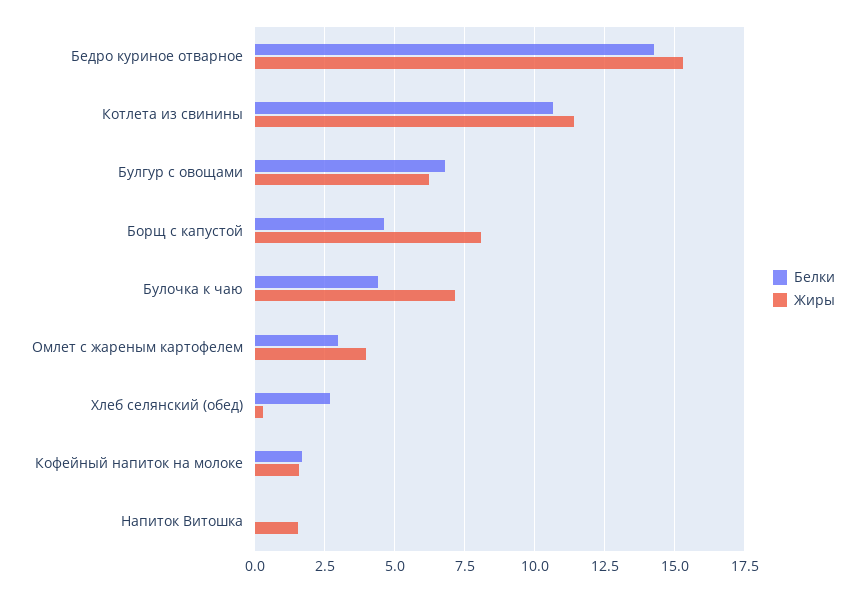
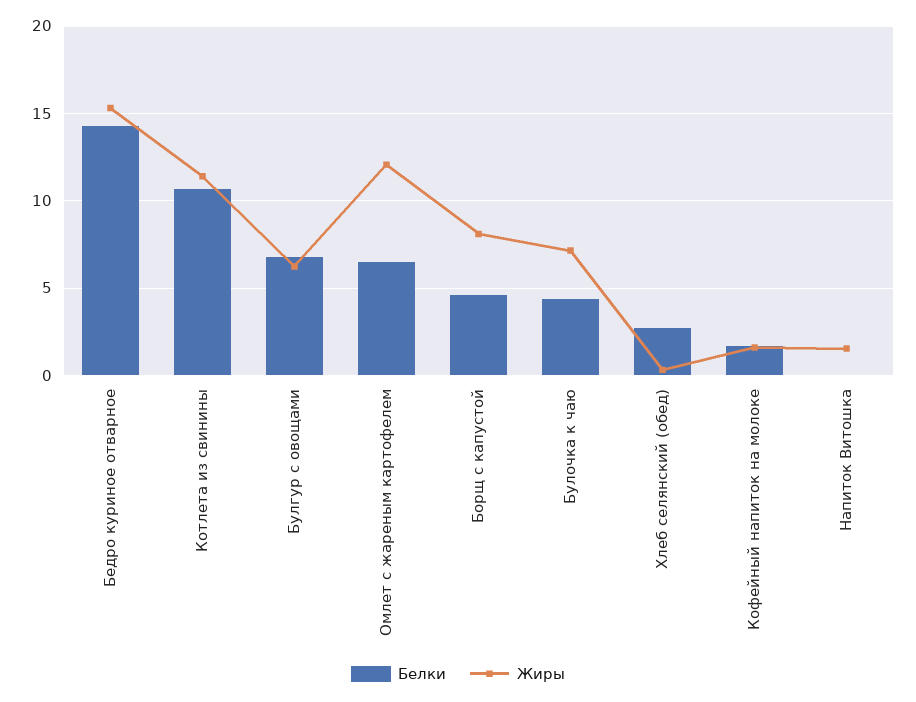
  {
    "Белки": {
      "Бедро куриное отварное": 14.25,
      "Котлета из свинины": 10.75,
      "Булгур с овощами": 6.75,
      "Борщ с капустой": 4.75,
      "Булочка к чаю": 4.5,
-     "Омлет с жареным картофелем": 3,
+     "Омлет с жареным картофелем": 6.5,
      "Хлеб селянский (обед)": 2.75,
      "Кофейный напиток на молоке": 1.75,
      "Напиток Витошка": 0
    },
    "Жиры": {
      "Бедро куриное отварное": 15.25,
      "Котлета из свинины": 11.5,
      "Булгур с овощами": 6.25,
      "Борщ с капустой": 8,
      "Булочка к чаю": 7.25,
-     "Омлет с жареным картофелем": 4,
+     "Омлет с жареным картофелем": 12,
      "Хлеб селянский (обед)": 0.25,
      "Кофейный напиток на молоке": 1.5,
      "Напиток Витошка": 1.5
    }
  }

